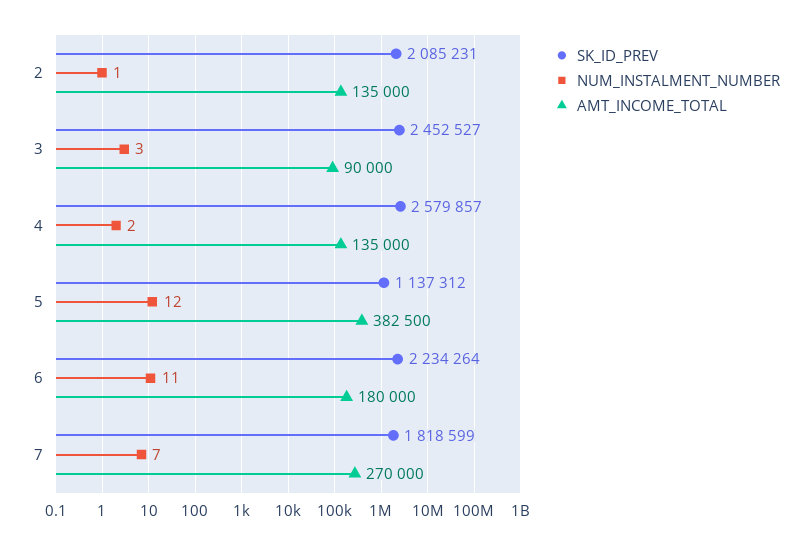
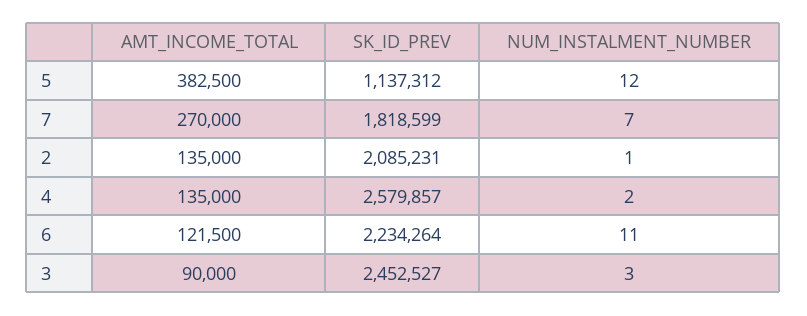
  {
    "SK_ID_PREV": {
      "2": 2085231,
      "3": 2452527,
      "4": 2579857,
      "5": 1137312,
      "6": 2234264,
      "7": 1818599
    },
    "NUM_INSTALMENT_NUMBER": {
      "2": 1,
      "3": 3,
      "4": 2,
      "5": 12,
      "6": 11,
      "7": 7
    },
    "AMT_INCOME_TOTAL": {
      "2": 135000,
      "3": 90000,
      "4": 135000,
      "5": 382500,
-     "6": 180000,
+     "6": 121500,
      "7": 270000
    }
  }

